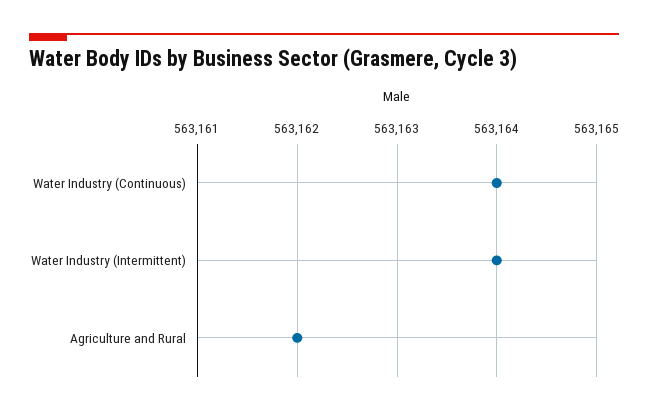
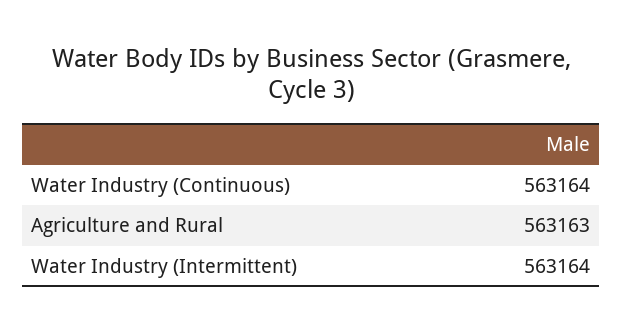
  {
    "Water Industry (Continuous)": 563164,
    "Water Industry (Intermittent)": 563164,
-   "Agriculture and Rural": 563162
+   "Agriculture and Rural": 563163
  }

